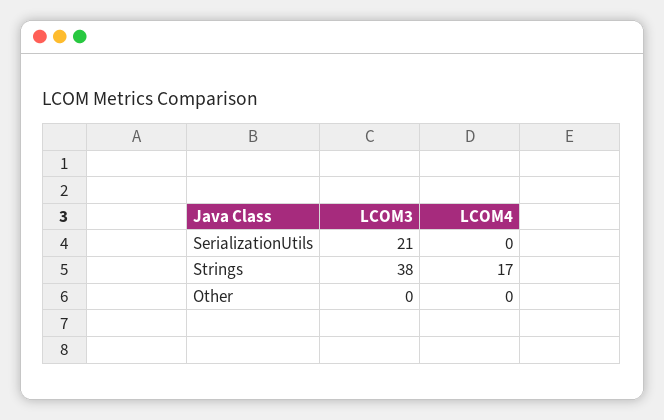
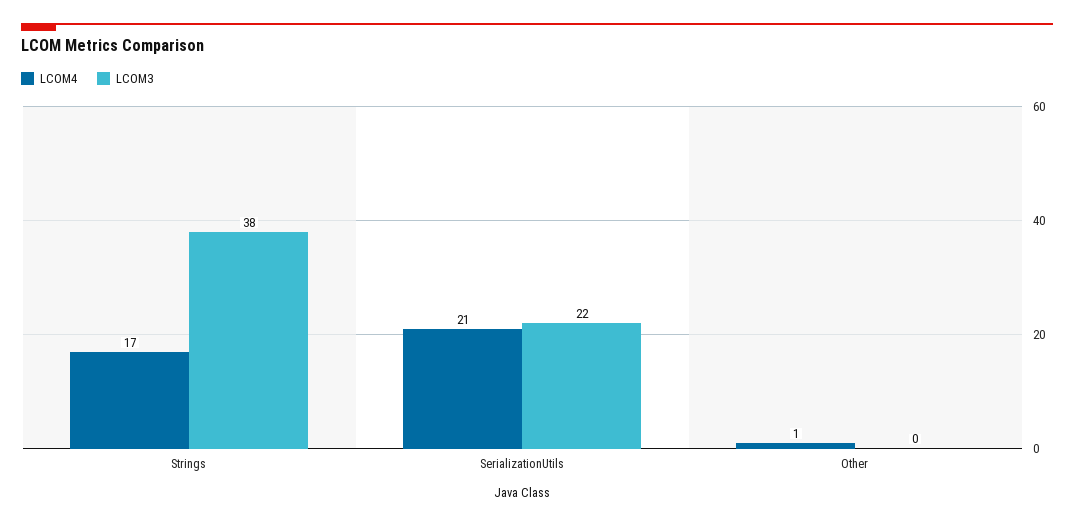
  {
    "LCOM3": {
-     "SerializationUtils": 21,
+     "SerializationUtils": 22,
      "Strings": 38,
      "Other": 0
    },
    "LCOM4": {
-     "SerializationUtils": 0,
+     "SerializationUtils": 21,
      "Strings": 17,
-     "Other": 0
+     "Other": 1
    }
  }

